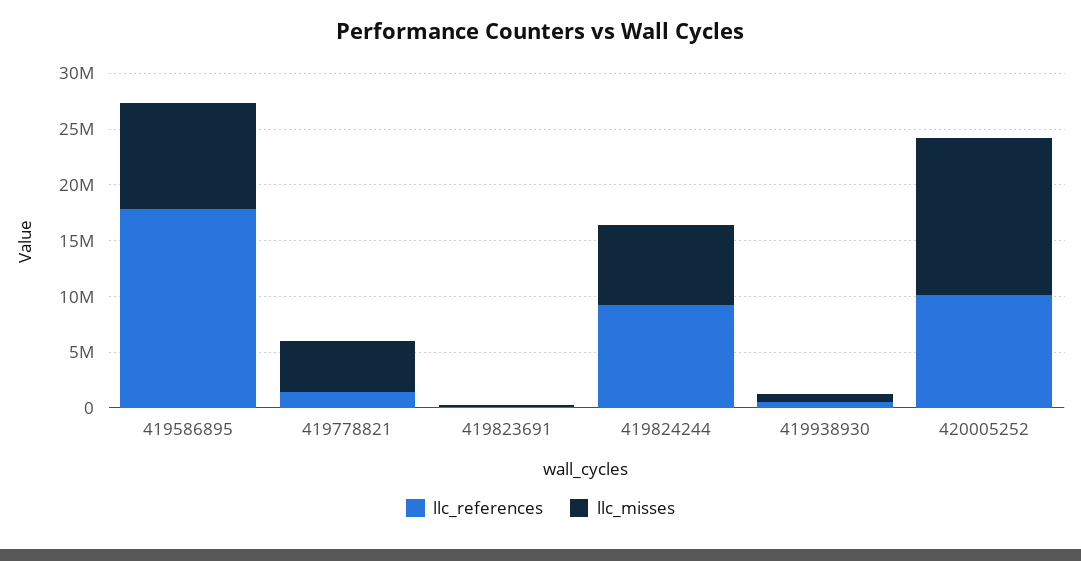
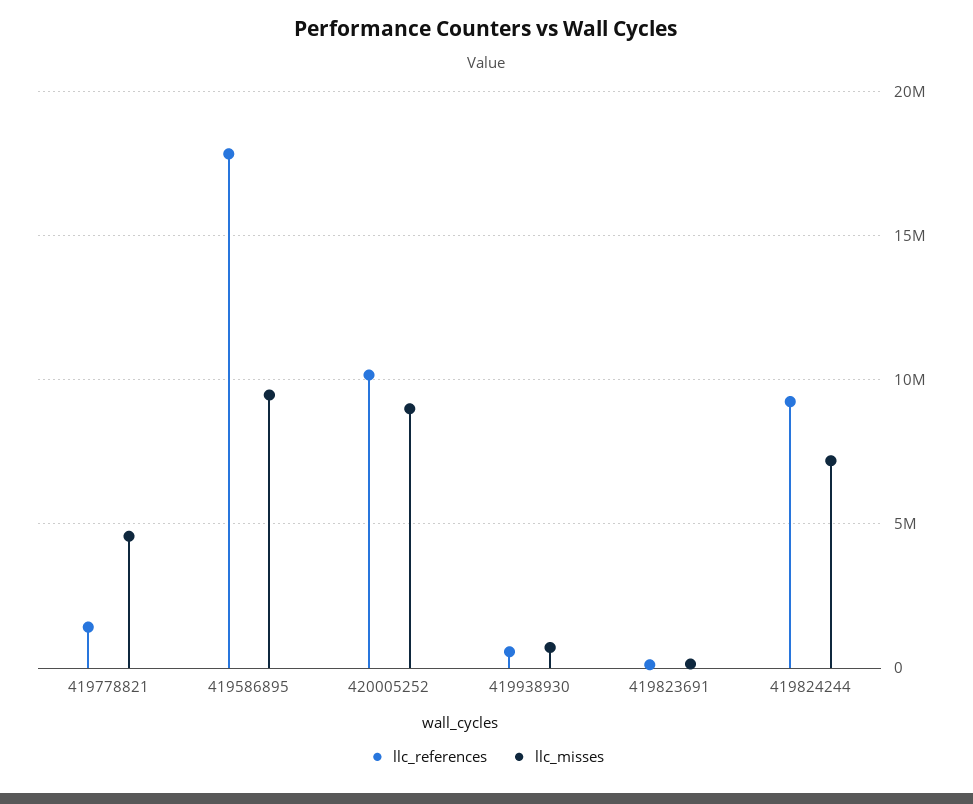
  {
    "llc_references": {
      "419586895": 18000000,
      "419778821": 1500000,
      "419823691": 0,
      "419824244": 9000000,
      "419938930": 500000,
      "420005252": 10000000
    },
    "llc_misses": {
      "419586895": 9500000,
      "419778821": 4500000,
      "419823691": 0,
      "419824244": 7000000,
      "419938930": 500000,
-     "420005252": 14000000
+     "420005252": 9000000
    }
  }

